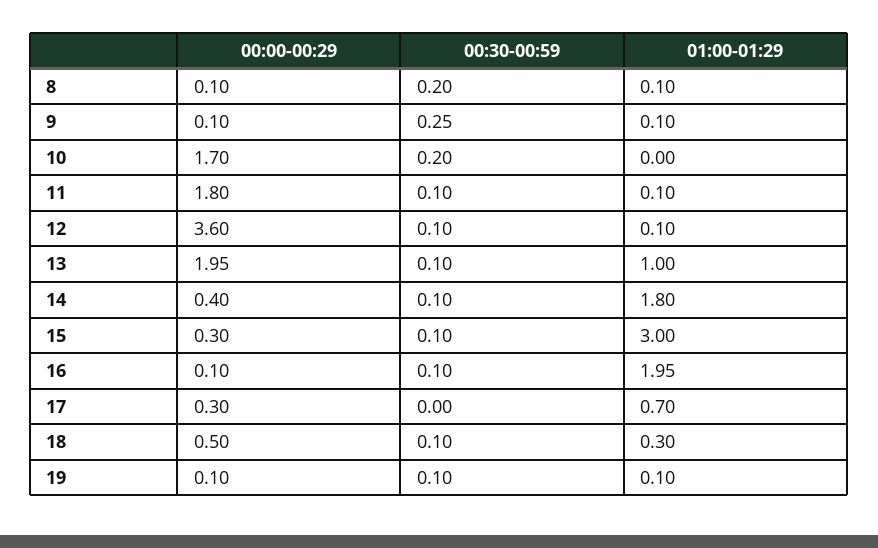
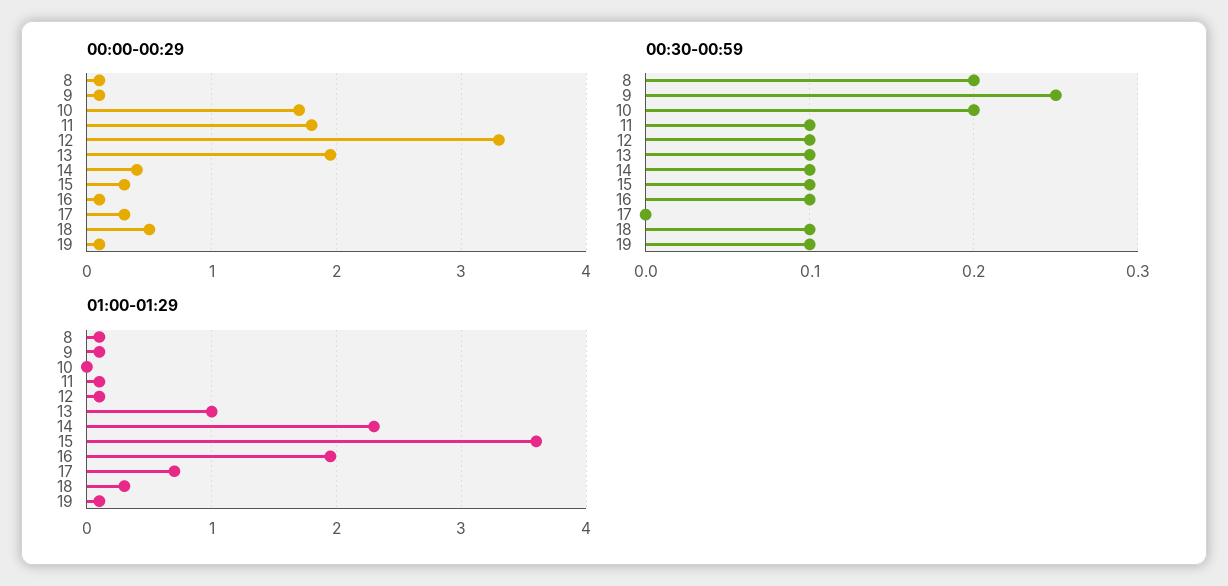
  {
    "00:00-00:29": {
      "8": 0.1,
      "9": 0.1,
      "10": 1.7,
      "11": 1.8,
-     "12": 3.6,
+     "12": 3.3,
      "13": 1.95,
      "14": 0.4,
      "15": 0.3,
      "16": 0.1,
      "17": 0.3,
      "18": 0.5,
      "19": 0.1
    },
    "00:30-00:59": {
      "8": 0.2,
      "9": 0.25,
      "10": 0.2,
      "11": 0.1,
      "12": 0.1,
      "13": 0.1,
      "14": 0.1,
      "15": 0.1,
      "16": 0.1,
      "17": 0,
      "18": 0.1,
      "19": 0.1
    },
    "01:00-01:29": {
      "8": 0.1,
      "9": 0.1,
      "10": 0,
      "11": 0.1,
      "12": 0.1,
      "13": 1,
-     "14": 1.8,
+     "14": 2.3,
-     "15": 3,
+     "15": 3.6,
      "16": 1.95,
      "17": 0.7,
      "18": 0.3,
      "19": 0.1
    }
  }

